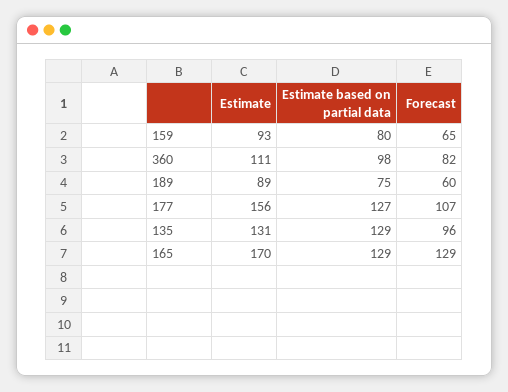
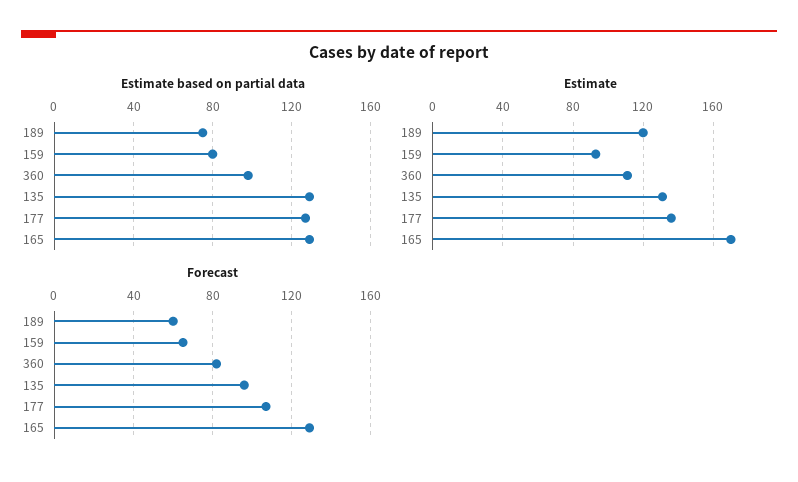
  {
    "Estimate": {
      "159": 93,
      "360": 111,
-     "189": 89,
+     "189": 120,
-     "177": 156,
+     "177": 135,
      "135": 131,
      "165": 170
    },
    "Estimate based on partial data": {
      "159": 80,
      "360": 98,
      "189": 75,
      "177": 127,
      "135": 129,
      "165": 129
    },
    "Forecast": {
      "159": 65,
      "360": 82,
      "189": 60,
      "177": 107,
      "135": 96,
      "165": 129
    }
  }

